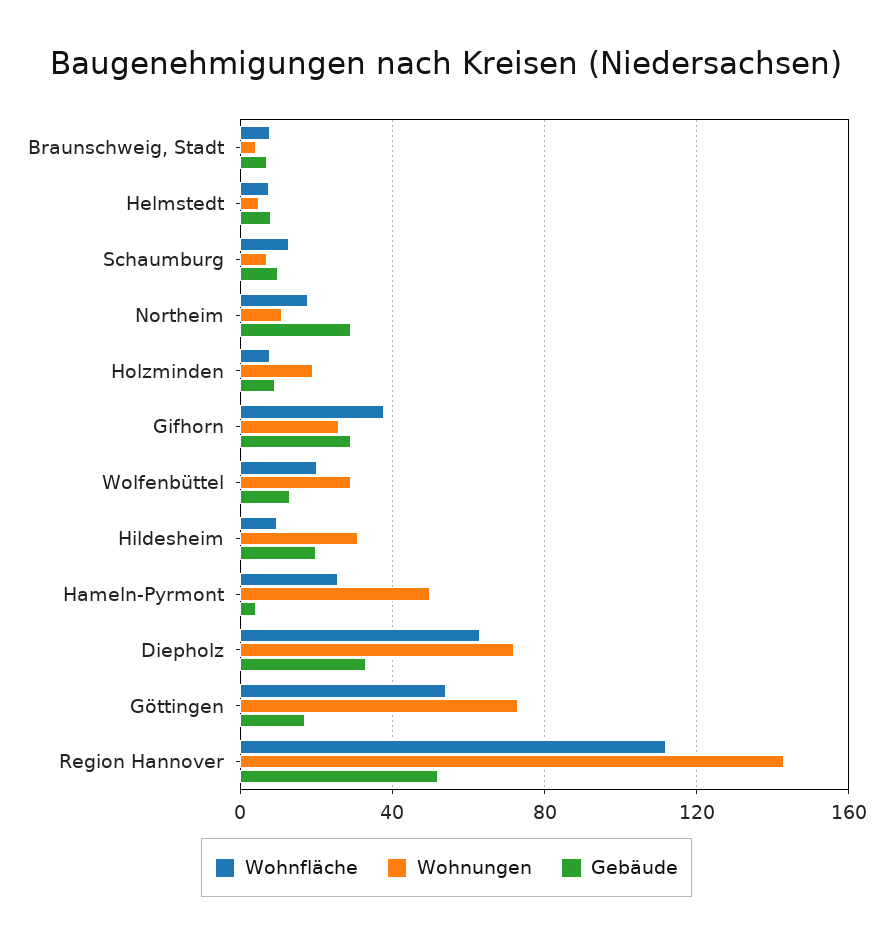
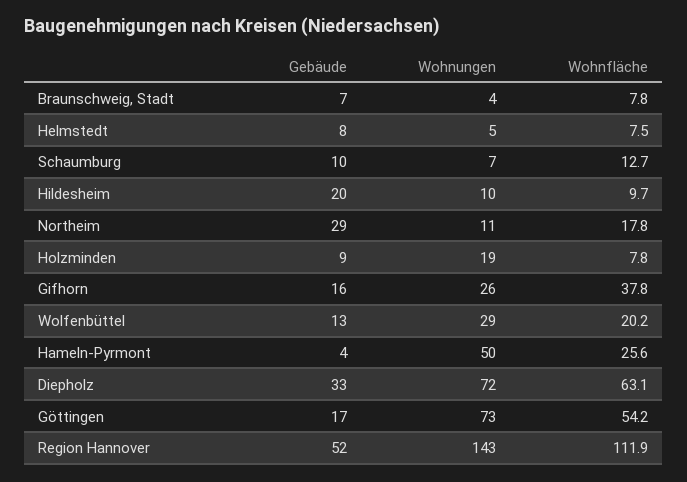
  {
    "Wohnfläche": {
      "Braunschweig, Stadt": 7.8,
      "Helmstedt": 7.5,
      "Schaumburg": 12.7,
      "Northeim": 17.8,
      "Holzminden": 7.8,
      "Gifhorn": 37.8,
      "Wolfenbüttel": 20.2,
      "Hildesheim": 9.7,
      "Hameln-Pyrmont": 25.6,
      "Diepholz": 63.1,
      "Göttingen": 54.2,
      "Region Hannover": 111.9
    },
    "Wohnungen": {
      "Braunschweig, Stadt": 4,
      "Helmstedt": 5,
      "Schaumburg": 7,
      "Northeim": 11,
      "Holzminden": 19,
      "Gifhorn": 26,
      "Wolfenbüttel": 29,
-     "Hildesheim": 30,
+     "Hildesheim": 10,
      "Hameln-Pyrmont": 50,
      "Diepholz": 72,
      "Göttingen": 73,
      "Region Hannover": 143
    },
    "Gebäude": {
      "Braunschweig, Stadt": 7,
      "Helmstedt": 8,
      "Schaumburg": 10,
      "Northeim": 29,
      "Holzminden": 9,
-     "Gifhorn": 30,
+     "Gifhorn": 16,
      "Wolfenbüttel": 13,
      "Hildesheim": 20,
      "Hameln-Pyrmont": 4,
      "Diepholz": 33,
      "Göttingen": 17,
      "Region Hannover": 52
    }
  }

